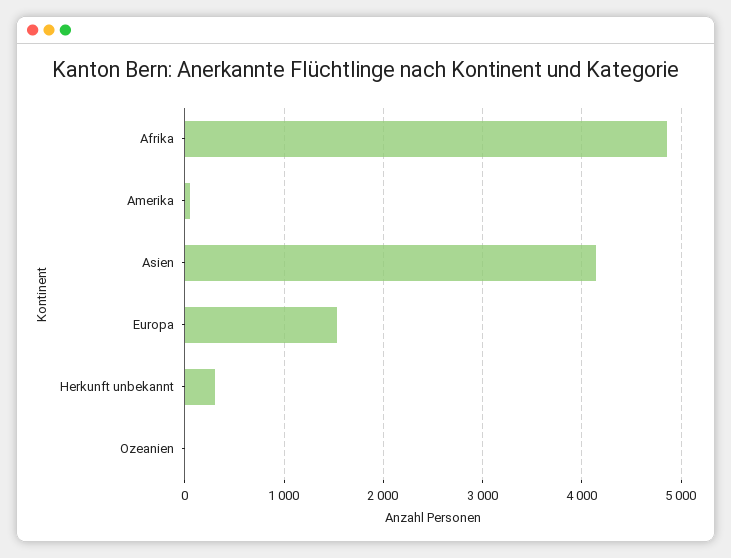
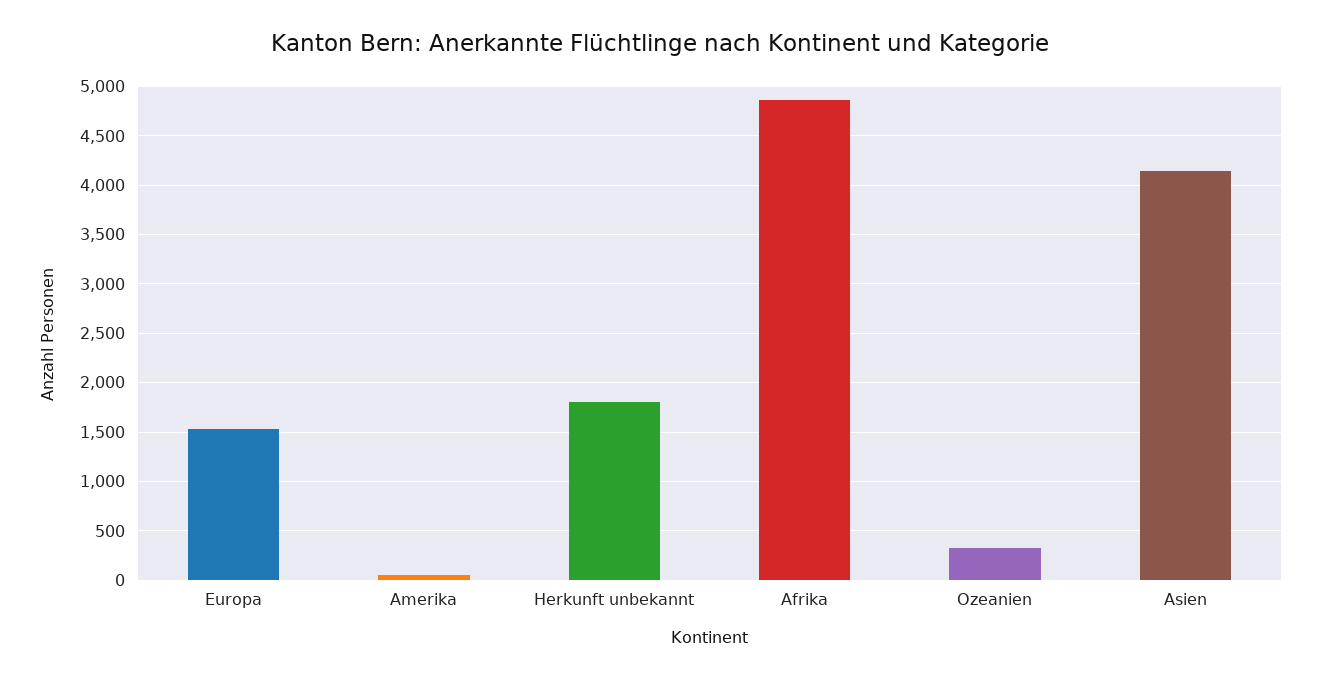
  {
    "Afrika": 4900,
    "Amerika": 0,
    "Asien": 4100,
    "Europa": 1500,
-   "Herkunft unbekannt": 300,
+   "Herkunft unbekannt": 1800,
-   "Ozeanien": 0
+   "Ozeanien": 300
  }

